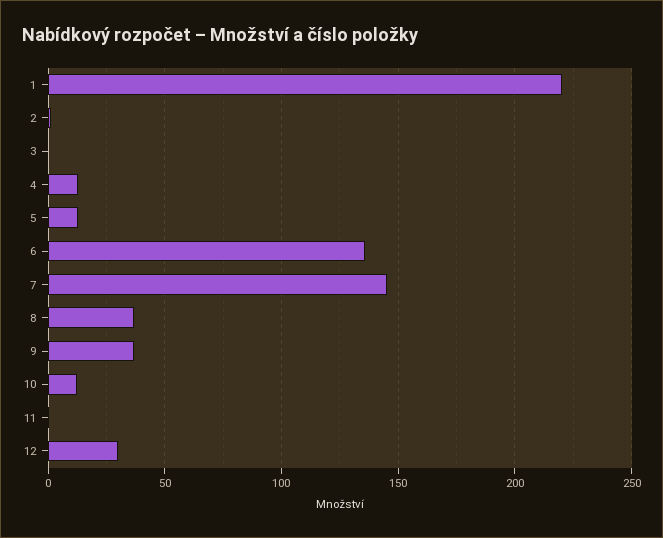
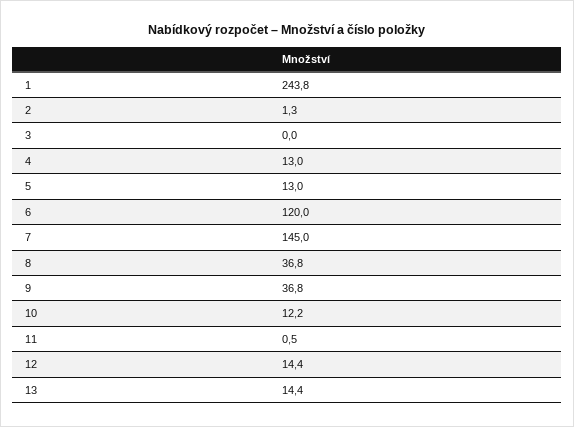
  {
-   "1": 220,
+   "1": 243.8,
    "2": 1.3,
    "3": 0,
    "4": 13,
    "5": 13,
-   "6": 135,
+   "6": 120,
    "7": 145,
    "8": 36.8,
    "9": 36.8,
    "10": 12.2,
    "11": 0.5,
-   "12": 30
+   "12": 14.4,
+   "13": 14.4
  }

